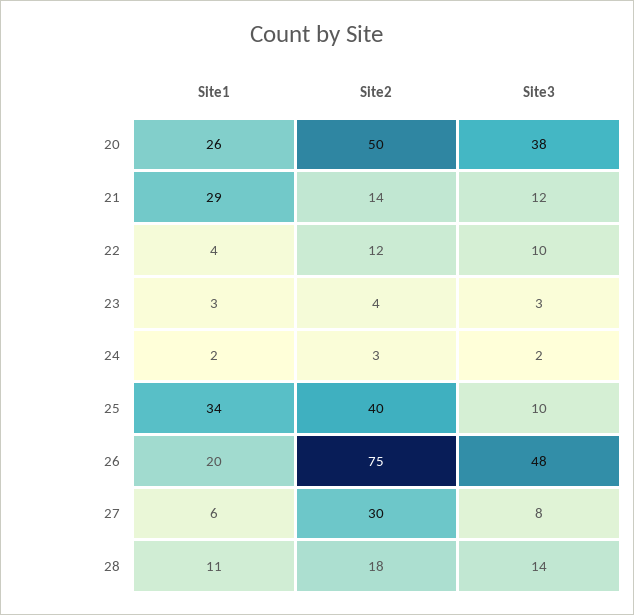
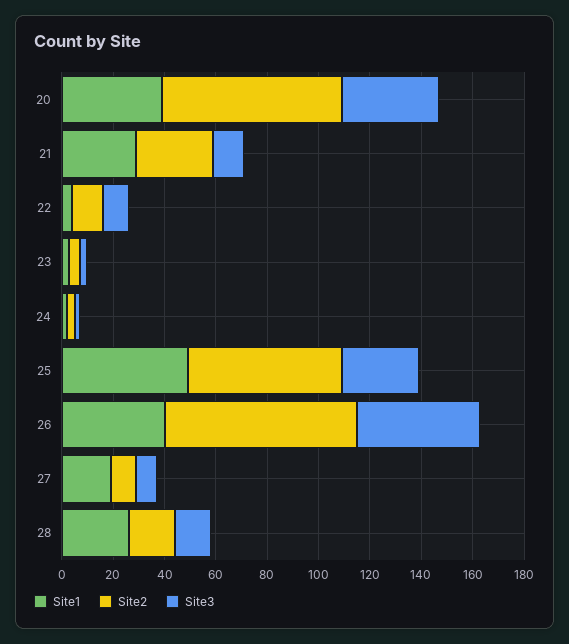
  {
    "Site1": {
-     "20": 26,
+     "20": 40,
      "21": 29,
      "22": 4,
      "23": 3,
      "24": 2,
-     "25": 34,
+     "25": 50,
-     "26": 20,
+     "26": 40,
-     "27": 6,
+     "27": 20,
-     "28": 11
+     "28": 25
    },
    "Site2": {
-     "20": 50,
+     "20": 70,
-     "21": 14,
+     "21": 30,
      "22": 12,
      "23": 4,
      "24": 3,
-     "25": 40,
+     "25": 60,
      "26": 75,
-     "27": 30,
+     "27": 10,
      "28": 18
    },
    "Site3": {
      "20": 38,
      "21": 12,
      "22": 10,
      "23": 3,
      "24": 2,
-     "25": 10,
+     "25": 30,
      "26": 48,
      "27": 8,
      "28": 14
    }
  }

